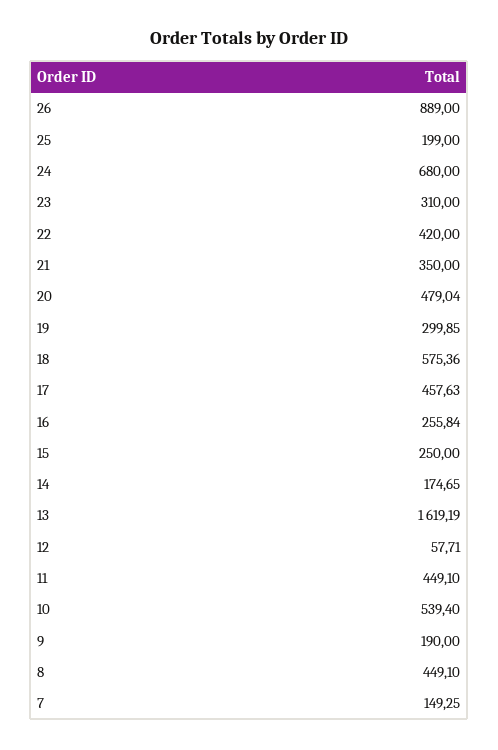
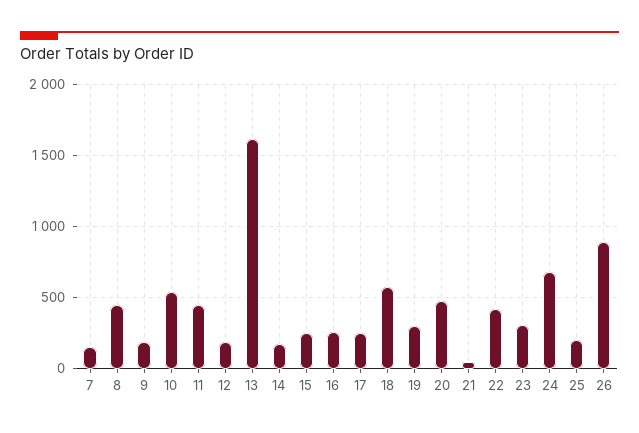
  {
    "26": 889,
    "25": 199,
    "24": 680,
    "23": 310,
    "22": 420,
-   "21": 350,
+   "21": 50,
    "20": 479.04,
    "19": 299.85,
    "18": 575.36,
-   "17": 457.63,
+   "17": 250,
    "16": 255.84,
    "15": 250,
    "14": 174.65,
    "13": 1619.19,
-   "12": 57.71,
+   "12": 200,
    "11": 449.1,
    "10": 539.4,
    "9": 190,
    "8": 449.1,
    "7": 149.25
  }

